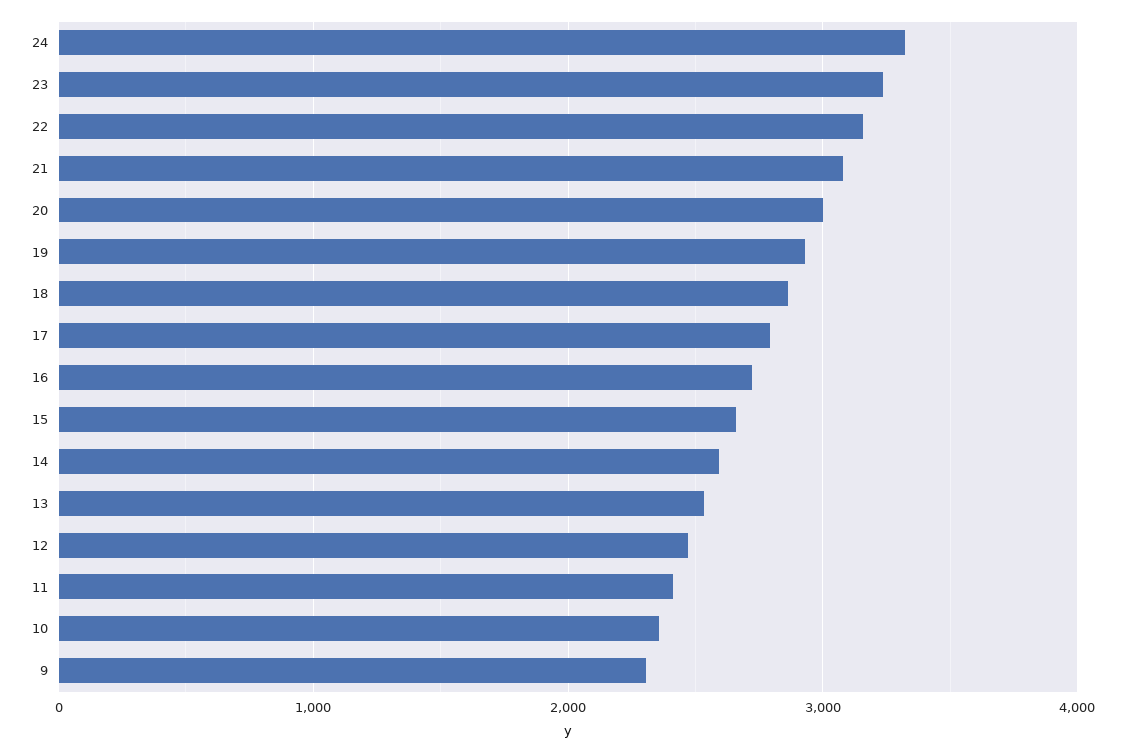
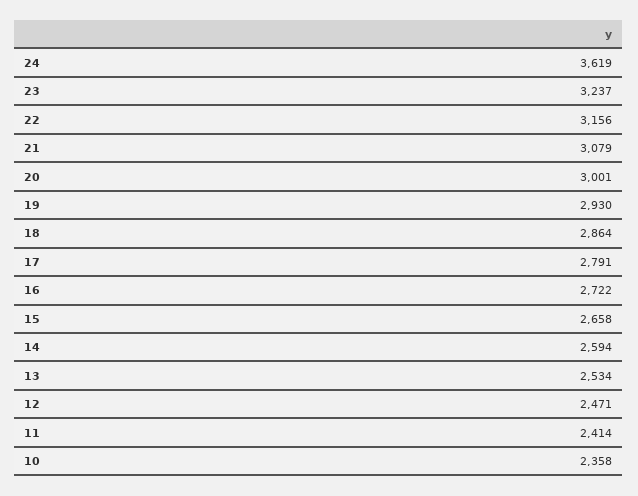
  {
-   "24": 3300,
+   "24": 3619,
    "23": 3237,
    "22": 3156,
    "21": 3079,
    "20": 3001,
    "19": 2930,
    "18": 2864,
    "17": 2791,
    "16": 2722,
    "15": 2658,
    "14": 2594,
    "13": 2534,
    "12": 2471,
    "11": 2414,
-   "10": 2358,
+   "10": 2358
-   "9": 2300
  }

